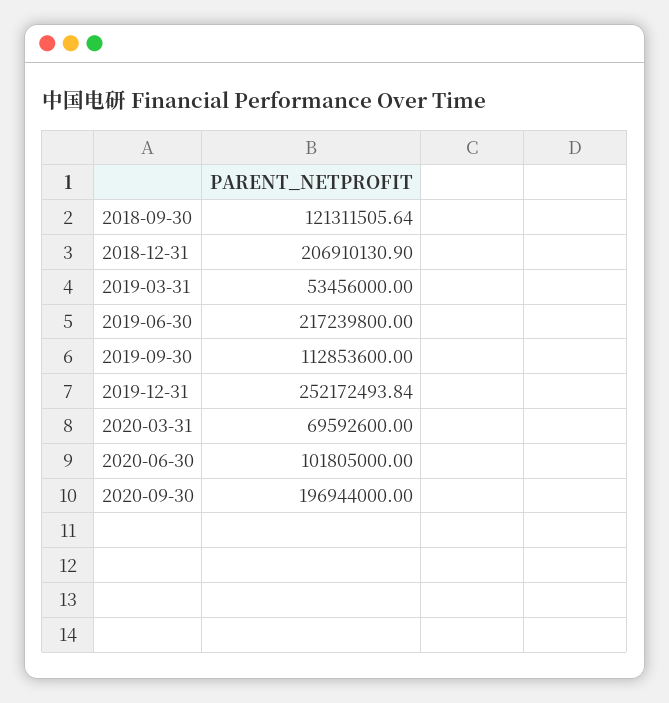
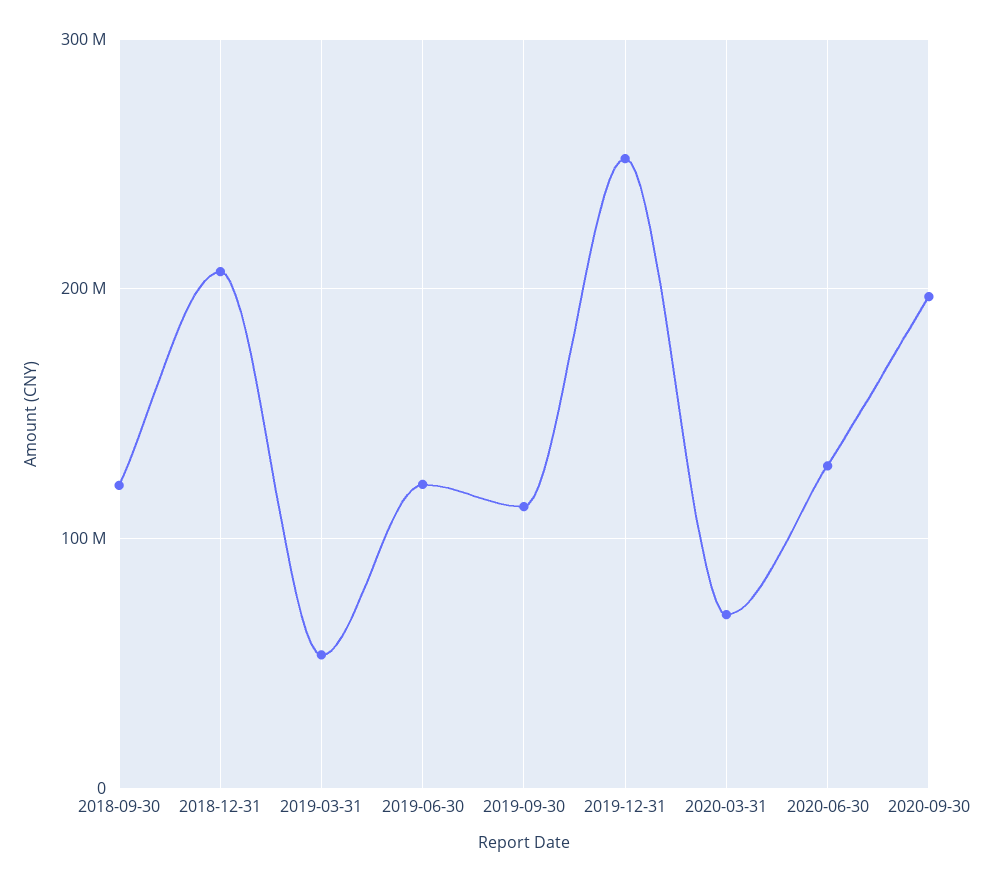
  {
    "2018-09-30": 121311505.64,
    "2018-12-31": 206910130.9,
    "2019-03-31": 53456000,
-   "2019-06-30": 217239800,
+   "2019-06-30": 120000000,
    "2019-09-30": 112853600,
    "2019-12-31": 252172493.84,
    "2020-03-31": 69592600,
-   "2020-06-30": 101805000,
+   "2020-06-30": 130000000,
    "2020-09-30": 196944000
  }

